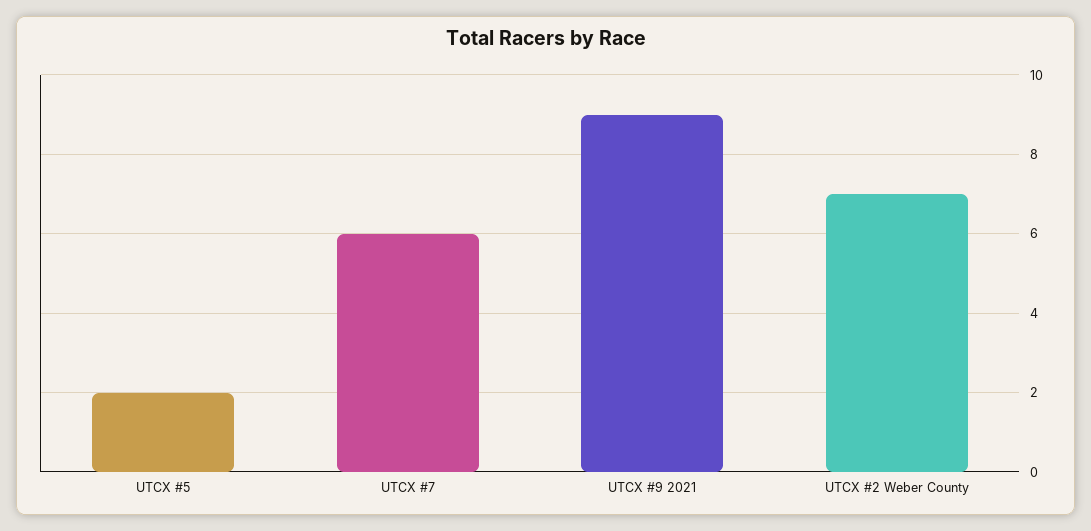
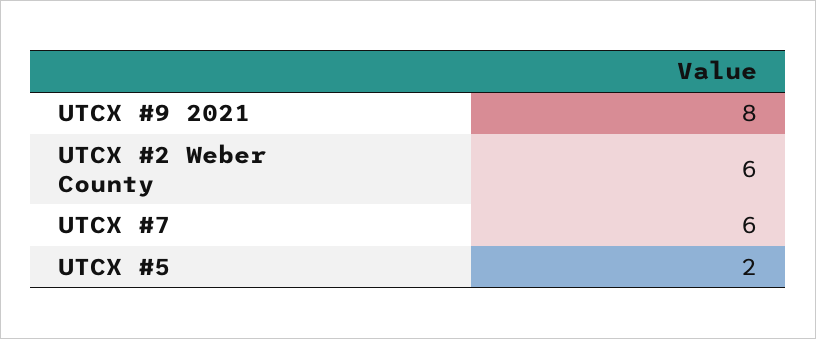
  {
    "UTCX #5": 2,
    "UTCX #7": 6,
-   "UTCX #9 2021": 9,
+   "UTCX #9 2021": 8,
-   "UTCX #2 Weber County": 7
+   "UTCX #2 Weber County": 6
  }

